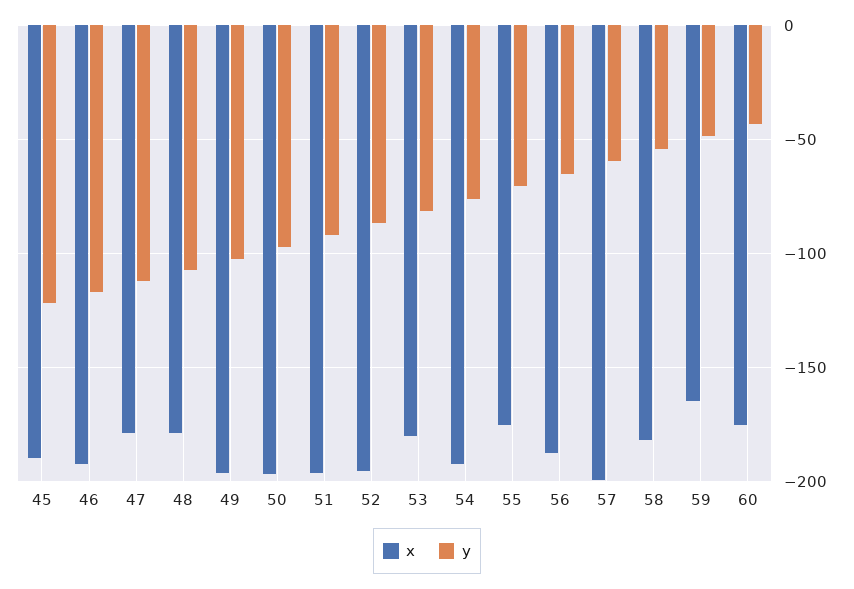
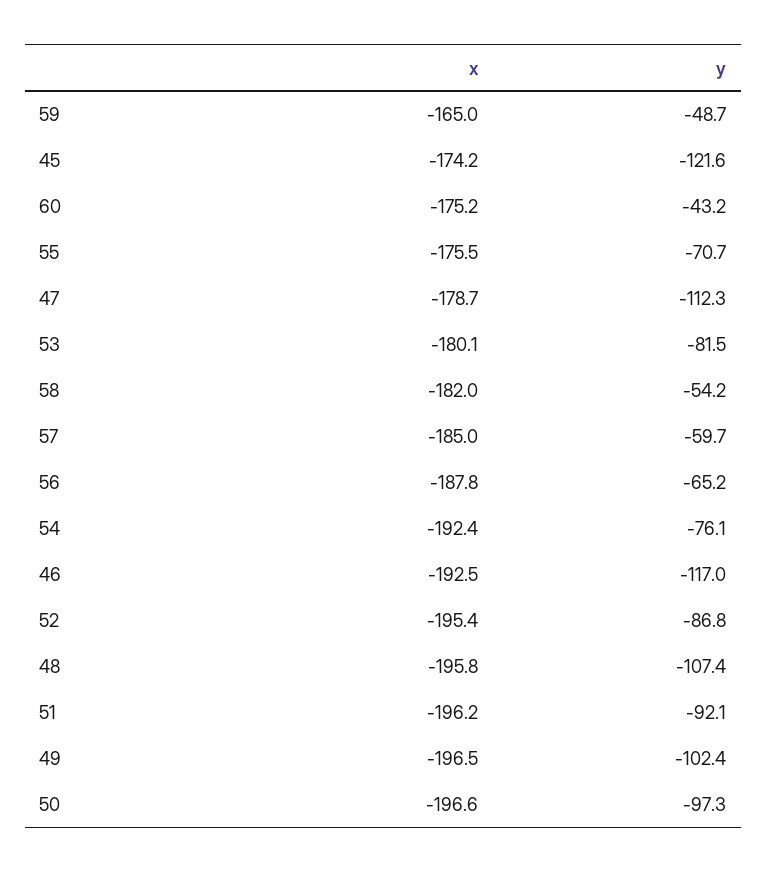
  {
    "x": {
-     "45": -190,
+     "45": -174.2,
      "46": -192.5,
      "47": -178.7,
-     "48": -180,
+     "48": -195.8,
      "49": -196.5,
      "50": -196.6,
      "51": -196.2,
      "52": -195.4,
      "53": -180.1,
      "54": -192.4,
      "55": -175.5,
      "56": -187.8,
-     "57": -200,
+     "57": -185,
      "58": -182,
      "59": -165,
      "60": -175.2
    },
    "y": {
      "45": -121.6,
      "46": -117,
      "47": -112.3,
      "48": -107.4,
      "49": -102.4,
      "50": -97.3,
      "51": -92.1,
      "52": -86.8,
      "53": -81.5,
      "54": -76.1,
      "55": -70.7,
      "56": -65.2,
      "57": -59.7,
      "58": -54.2,
      "59": -48.7,
      "60": -43.2
    }
  }

